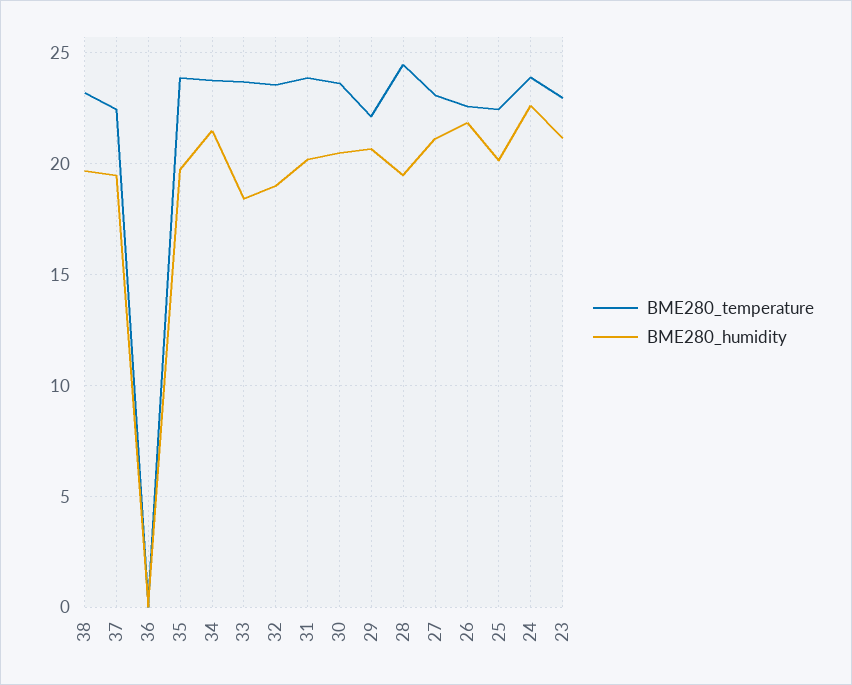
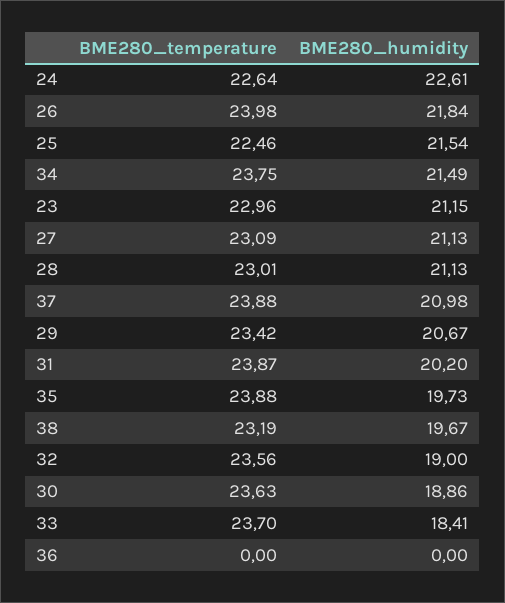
  {
    "BME280_temperature": {
      "38": 23.19,
-     "37": 22.5,
+     "37": 23.88,
      "36": 0,
      "35": 23.88,
      "34": 23.75,
      "33": 23.7,
      "32": 23.56,
      "31": 23.87,
      "30": 23.63,
-     "29": 22,
+     "29": 23.42,
-     "28": 24.5,
+     "28": 23.01,
      "27": 23.09,
-     "26": 22.5,
+     "26": 23.98,
      "25": 22.46,
-     "24": 24,
+     "24": 22.64,
      "23": 22.96
    },
    "BME280_humidity": {
      "38": 19.67,
-     "37": 19.5,
+     "37": 20.98,
      "36": 0,
      "35": 19.73,
      "34": 21.49,
      "33": 18.41,
      "32": 19,
      "31": 20.2,
-     "30": 20.5,
+     "30": 18.86,
      "29": 20.67,
-     "28": 19.5,
+     "28": 21.13,
      "27": 21.13,
      "26": 21.84,
-     "25": 20,
+     "25": 21.54,
      "24": 22.61,
      "23": 21.15
    }
  }

